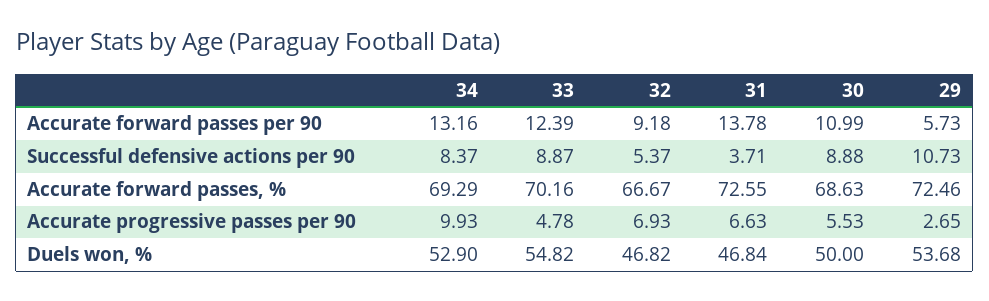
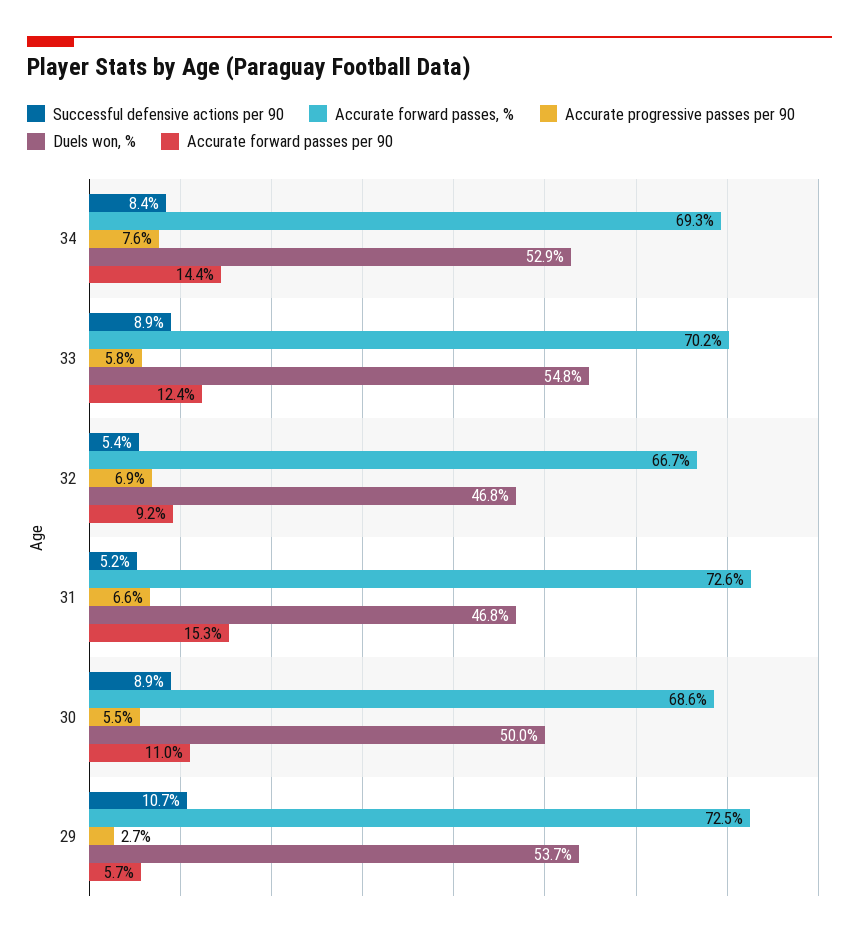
  {
    "Accurate forward passes per 90": {
-     "34": 13.16,
+     "34": 14.4,
      "33": 12.39,
      "32": 9.18,
-     "31": 13.78,
+     "31": 15.3,
      "30": 10.99,
      "29": 5.73
    },
    "Successful defensive actions per 90": {
      "34": 8.37,
      "33": 8.87,
      "32": 5.37,
-     "31": 3.71,
+     "31": 5.2,
      "30": 8.88,
      "29": 10.73
    },
    "Accurate forward passes, %": {
      "34": 69.29,
      "33": 70.16,
      "32": 66.67,
      "31": 72.55,
      "30": 68.63,
      "29": 72.46
    },
    "Accurate progressive passes per 90": {
-     "34": 9.93,
+     "34": 7.6,
-     "33": 4.78,
+     "33": 5.8,
      "32": 6.93,
      "31": 6.63,
      "30": 5.53,
      "29": 2.65
    },
    "Duels won, %": {
      "34": 52.9,
      "33": 54.82,
      "32": 46.82,
      "31": 46.84,
      "30": 50,
      "29": 53.68
    }
  }

